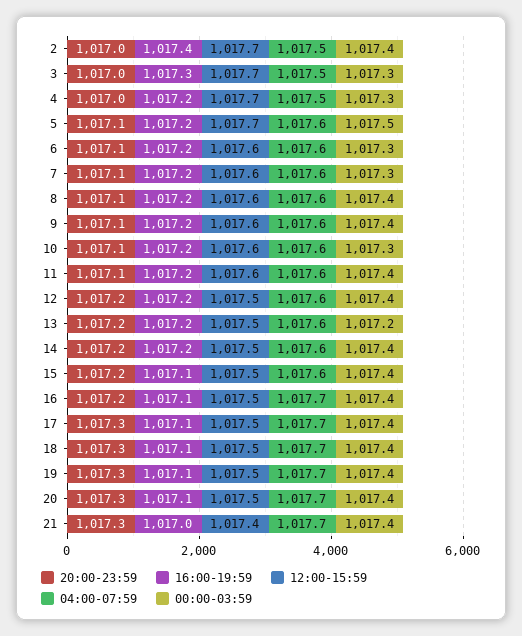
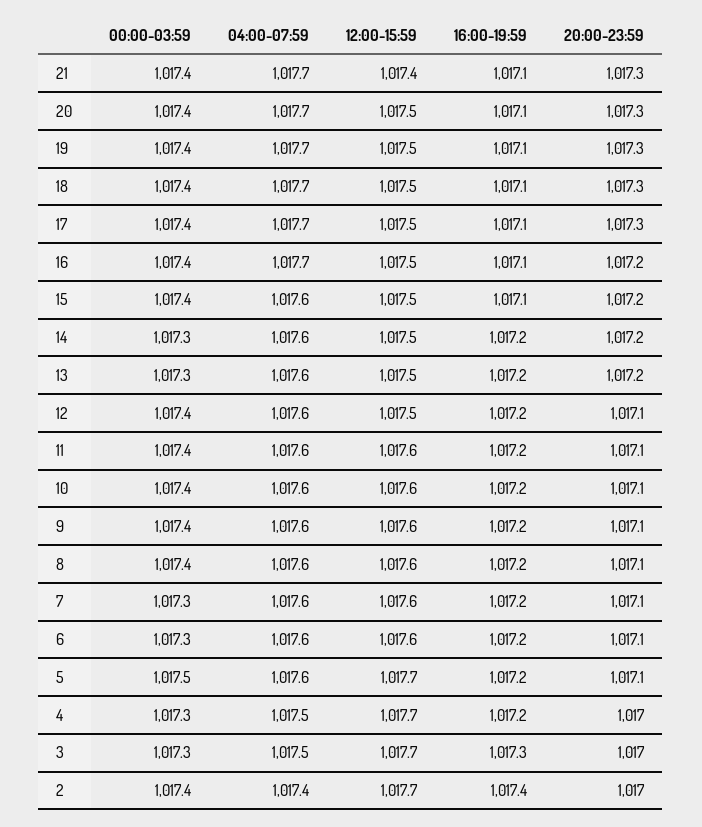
  {
    "20:00-23:59": {
      "2": 1017,
      "3": 1017,
      "4": 1017,
      "5": 1017.1,
      "6": 1017.1,
      "7": 1017.1,
      "8": 1017.1,
      "9": 1017.1,
      "10": 1017.1,
      "11": 1017.1,
-     "12": 1017.2,
+     "12": 1017.1,
      "13": 1017.2,
      "14": 1017.2,
      "15": 1017.2,
      "16": 1017.2,
      "17": 1017.3,
      "18": 1017.3,
      "19": 1017.3,
      "20": 1017.3,
      "21": 1017.3
    },
    "16:00-19:59": {
      "2": 1017.4,
      "3": 1017.3,
      "4": 1017.2,
      "5": 1017.2,
      "6": 1017.2,
      "7": 1017.2,
      "8": 1017.2,
      "9": 1017.2,
      "10": 1017.2,
      "11": 1017.2,
      "12": 1017.2,
      "13": 1017.2,
      "14": 1017.2,
      "15": 1017.1,
      "16": 1017.1,
      "17": 1017.1,
      "18": 1017.1,
      "19": 1017.1,
      "20": 1017.1,
-     "21": 1017
+     "21": 1017.1
    },
    "12:00-15:59": {
      "2": 1017.7,
      "3": 1017.7,
      "4": 1017.7,
      "5": 1017.7,
      "6": 1017.6,
      "7": 1017.6,
      "8": 1017.6,
      "9": 1017.6,
      "10": 1017.6,
      "11": 1017.6,
      "12": 1017.5,
      "13": 1017.5,
      "14": 1017.5,
      "15": 1017.5,
      "16": 1017.5,
      "17": 1017.5,
      "18": 1017.5,
      "19": 1017.5,
      "20": 1017.5,
      "21": 1017.4
    },
    "04:00-07:59": {
-     "2": 1017.5,
+     "2": 1017.4,
      "3": 1017.5,
      "4": 1017.5,
      "5": 1017.6,
      "6": 1017.6,
      "7": 1017.6,
      "8": 1017.6,
      "9": 1017.6,
      "10": 1017.6,
      "11": 1017.6,
      "12": 1017.6,
      "13": 1017.6,
      "14": 1017.6,
      "15": 1017.6,
      "16": 1017.7,
      "17": 1017.7,
      "18": 1017.7,
      "19": 1017.7,
      "20": 1017.7,
      "21": 1017.7
    },
    "00:00-03:59": {
      "2": 1017.4,
      "3": 1017.3,
      "4": 1017.3,
      "5": 1017.5,
      "6": 1017.3,
      "7": 1017.3,
      "8": 1017.4,
      "9": 1017.4,
-     "10": 1017.3,
+     "10": 1017.4,
      "11": 1017.4,
      "12": 1017.4,
-     "13": 1017.2,
+     "13": 1017.3,
-     "14": 1017.4,
+     "14": 1017.3,
      "15": 1017.4,
      "16": 1017.4,
      "17": 1017.4,
      "18": 1017.4,
      "19": 1017.4,
      "20": 1017.4,
      "21": 1017.4
    }
  }

